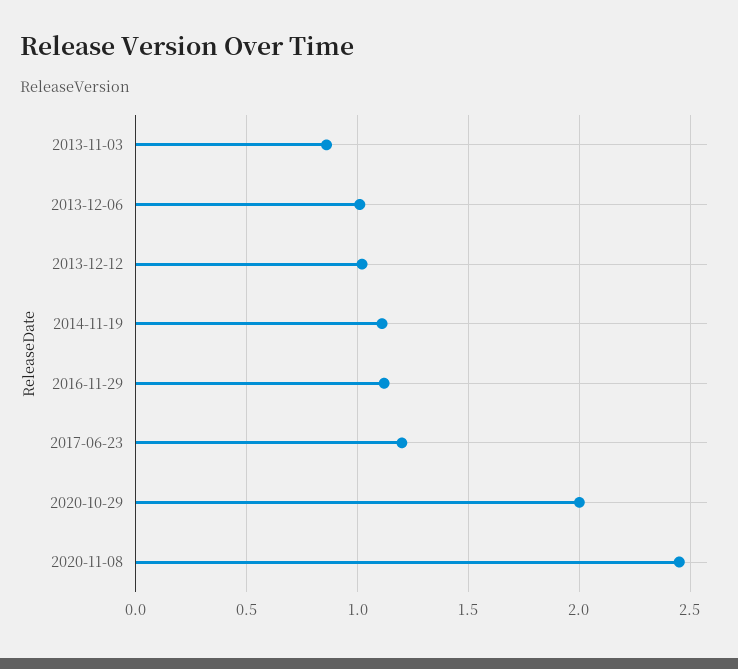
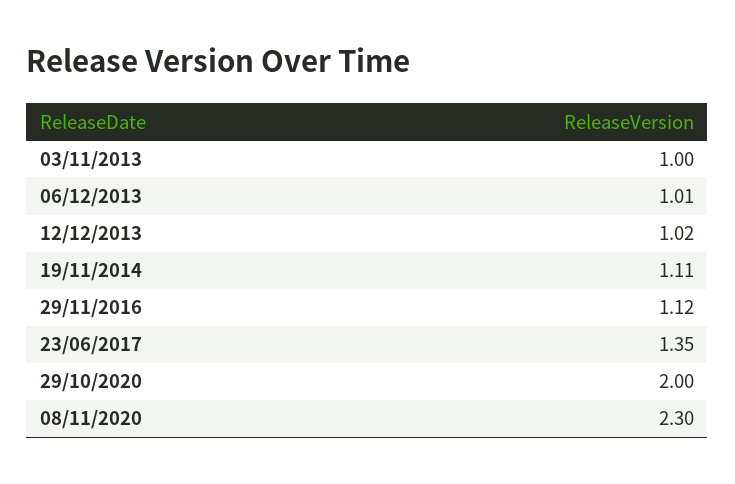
  {
-   "2013-11-03": 0.85,
+   "2013-11-03": 1,
    "2013-12-06": 1.01,
    "2013-12-12": 1.02,
    "2014-11-19": 1.11,
    "2016-11-29": 1.12,
-   "2017-06-23": 1.2,
+   "2017-06-23": 1.35,
    "2020-10-29": 2,
-   "2020-11-08": 2.45
+   "2020-11-08": 2.3
  }

